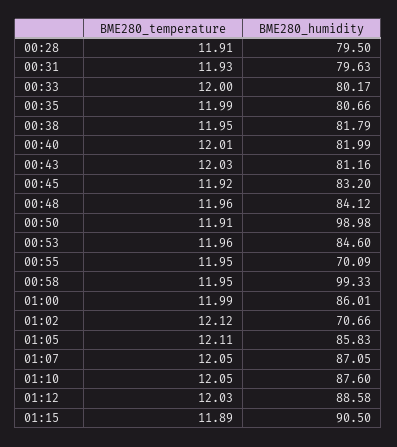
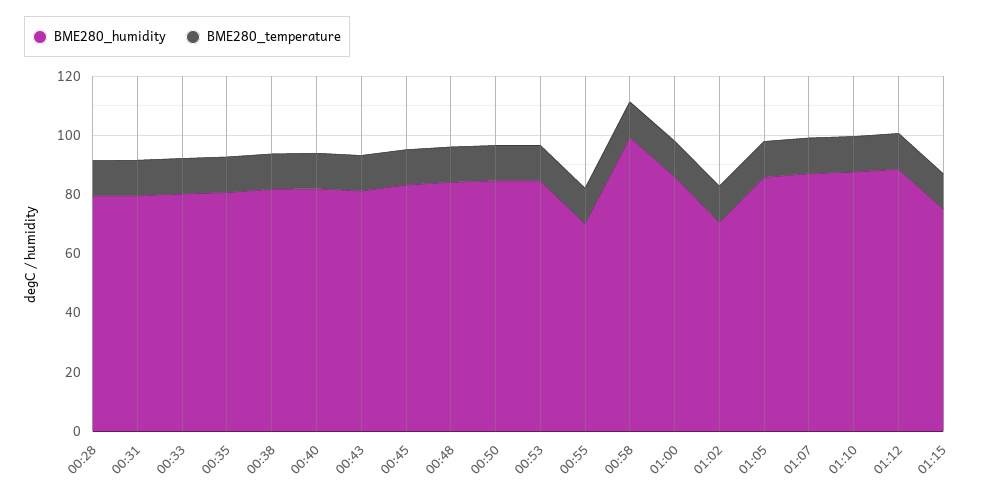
  {
    "BME280_temperature": {
      "00:28": 11.91,
      "00:31": 11.93,
      "00:33": 12,
      "00:35": 11.99,
      "00:38": 11.95,
      "00:40": 12.01,
      "00:43": 12.03,
      "00:45": 11.92,
      "00:48": 11.96,
      "00:50": 11.91,
      "00:53": 11.96,
      "00:55": 11.95,
      "00:58": 11.95,
      "01:00": 11.99,
      "01:02": 12.12,
      "01:05": 12.11,
      "01:07": 12.05,
      "01:10": 12.05,
      "01:12": 12.03,
      "01:15": 11.89
    },
    "BME280_humidity": {
      "00:28": 79.5,
      "00:31": 79.63,
      "00:33": 80.17,
      "00:35": 80.66,
      "00:38": 81.79,
      "00:40": 81.99,
      "00:43": 81.16,
      "00:45": 83.2,
      "00:48": 84.12,
-     "00:50": 98.98,
+     "00:50": 85,
      "00:53": 84.6,
      "00:55": 70.09,
      "00:58": 99.33,
      "01:00": 86.01,
      "01:02": 70.66,
      "01:05": 85.83,
      "01:07": 87.05,
      "01:10": 87.6,
      "01:12": 88.58,
-     "01:15": 90.5
+     "01:15": 75
    }
  }

